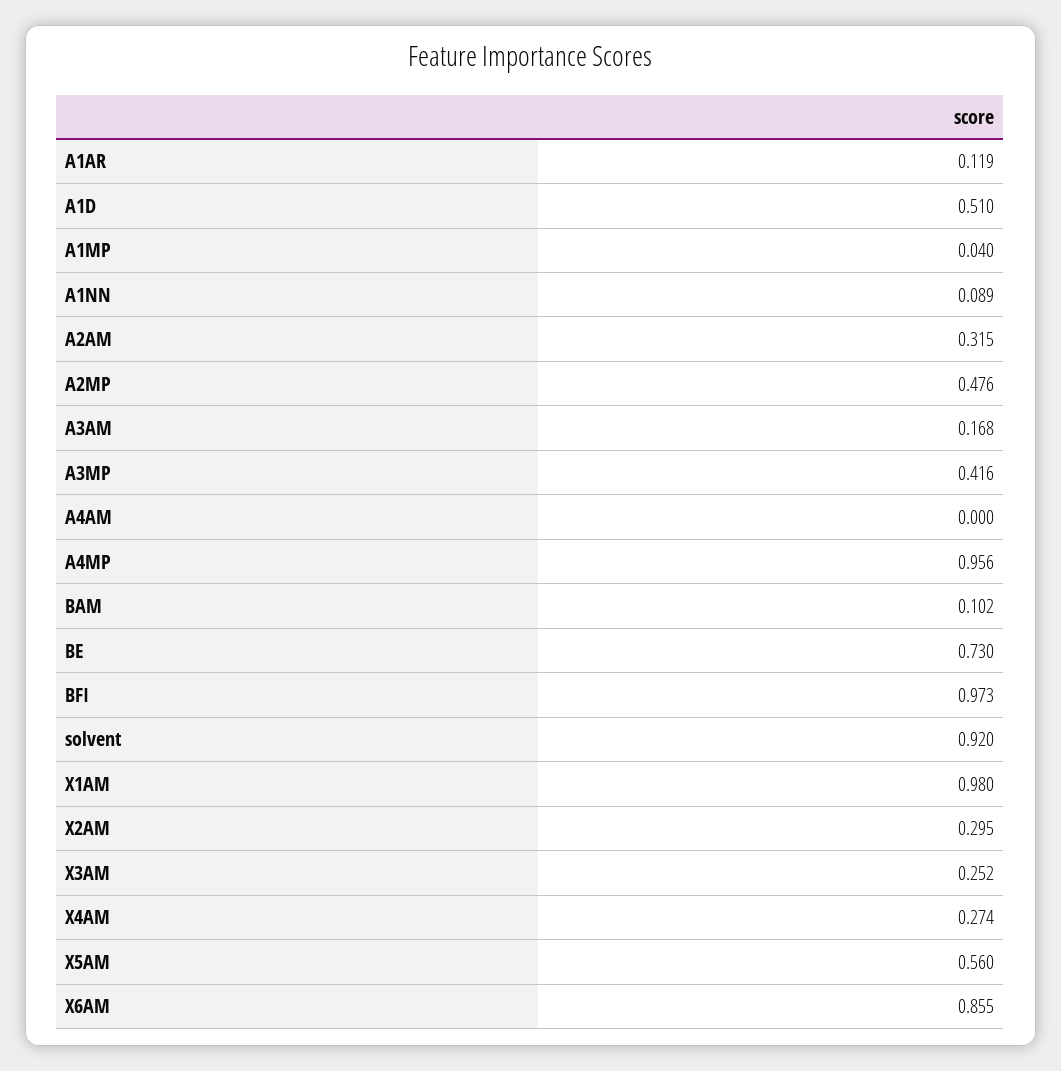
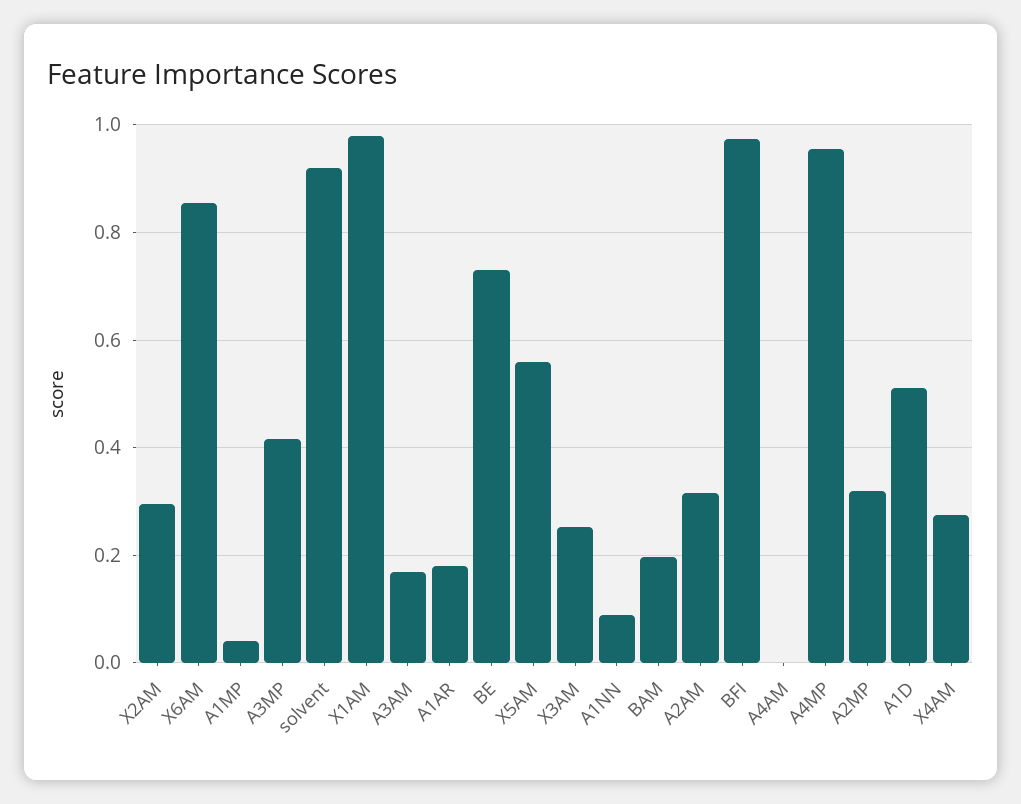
  {
-   "A1AR": 0.119,
+   "A1AR": 0.18,
    "A1D": 0.51,
    "A1MP": 0.04,
    "A1NN": 0.089,
    "A2AM": 0.315,
-   "A2MP": 0.476,
+   "A2MP": 0.32,
    "A3AM": 0.168,
    "A3MP": 0.416,
    "A4AM": 0,
    "A4MP": 0.956,
-   "BAM": 0.102,
+   "BAM": 0.2,
    "BE": 0.73,
    "BFI": 0.973,
    "solvent": 0.92,
    "X1AM": 0.98,
    "X2AM": 0.295,
    "X3AM": 0.252,
    "X4AM": 0.274,
    "X5AM": 0.56,
    "X6AM": 0.855
  }

